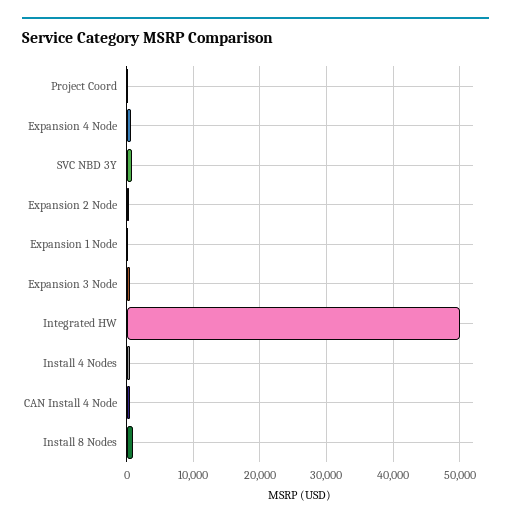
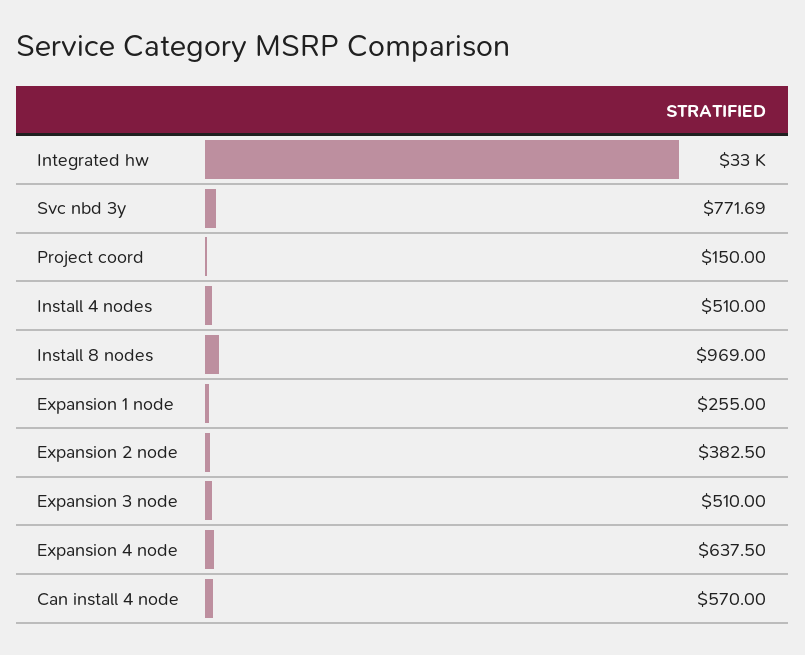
  {
    "Project Coord": 150,
    "Expansion 4 Node": 637.5,
    "SVC NBD 3Y": 771.69,
    "Expansion 2 Node": 382.5,
    "Expansion 1 Node": 255,
    "Expansion 3 Node": 510,
-   "Integrated HW": 50000,
+   "Integrated HW": 33000,
    "Install 4 Nodes": 510,
    "CAN Install 4 Node": 570,
    "Install 8 Nodes": 969
  }

